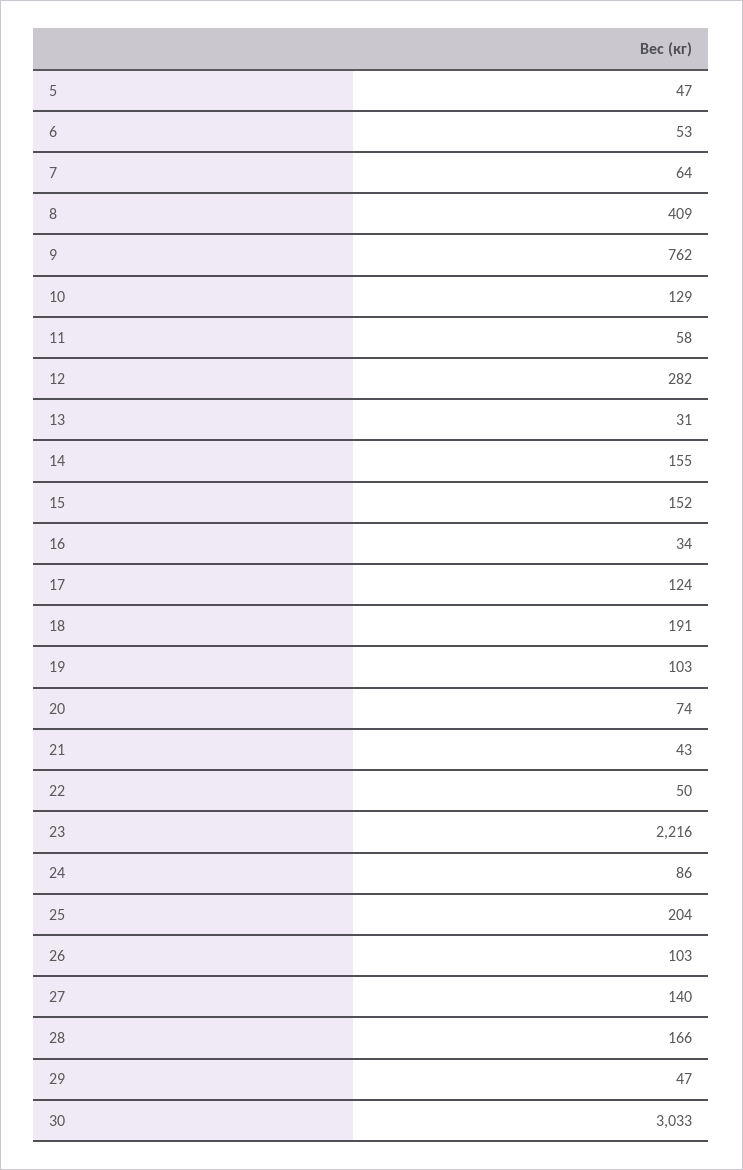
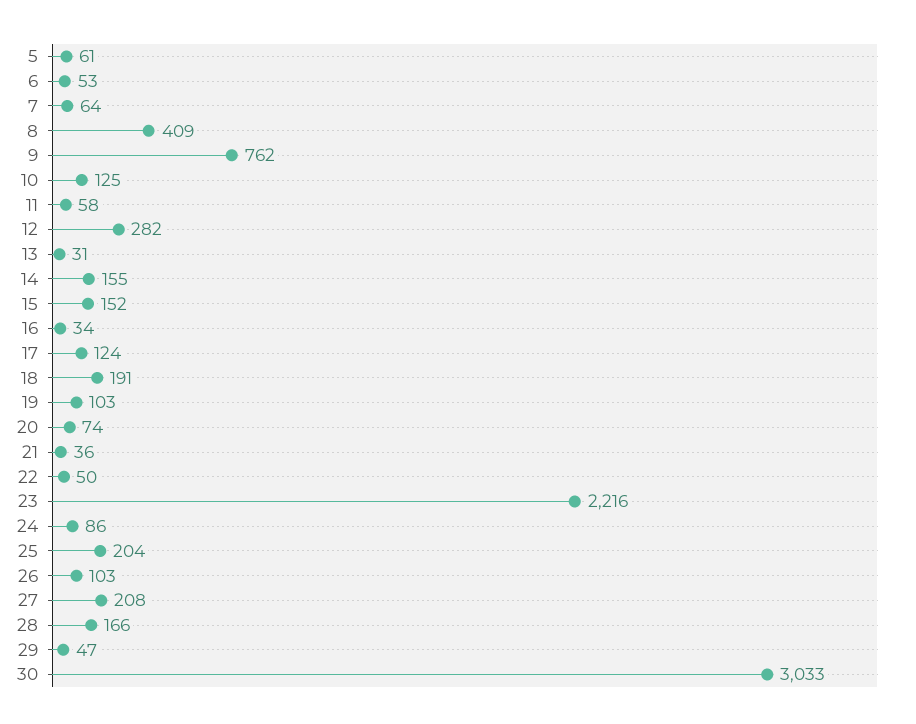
  {
-   "5": 47,
+   "5": 61,
    "6": 53,
    "7": 64,
    "8": 409,
    "9": 762,
-   "10": 129,
+   "10": 125,
    "11": 58,
    "12": 282,
    "13": 31,
    "14": 155,
    "15": 152,
    "16": 34,
    "17": 124,
    "18": 191,
    "19": 103,
    "20": 74,
-   "21": 43,
+   "21": 36,
    "22": 50,
    "23": 2216,
    "24": 86,
    "25": 204,
    "26": 103,
-   "27": 140,
+   "27": 208,
    "28": 166,
    "29": 47,
    "30": 3033
  }

